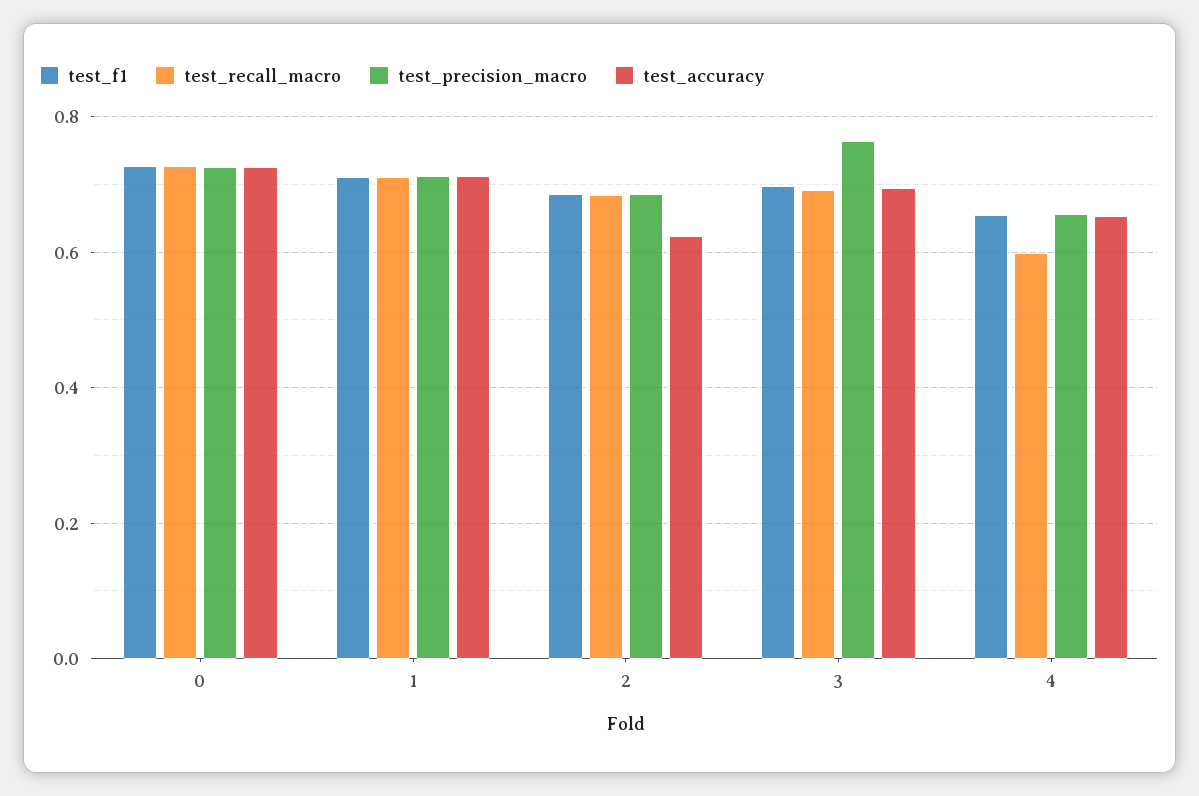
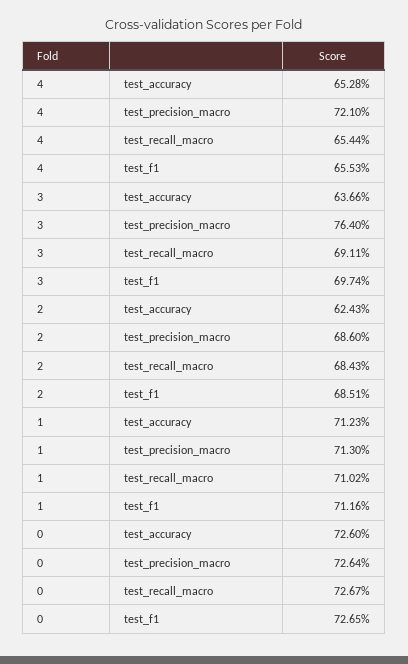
  {
    "test_f1": {
      "0": 0.7265,
      "1": 0.7116,
      "2": 0.6851,
      "3": 0.6974,
      "4": 0.6553
    },
    "test_recall_macro": {
      "0": 0.7267,
      "1": 0.7102,
      "2": 0.6843,
      "3": 0.6911,
-     "4": 0.6
+     "4": 0.6544
    },
    "test_precision_macro": {
      "0": 0.7264,
      "1": 0.713,
      "2": 0.686,
      "3": 0.764,
-     "4": 0.66
+     "4": 0.721
    },
    "test_accuracy": {
      "0": 0.726,
      "1": 0.7123,
      "2": 0.6243,
-     "3": 0.7,
+     "3": 0.6366,
      "4": 0.6528
    }
  }

